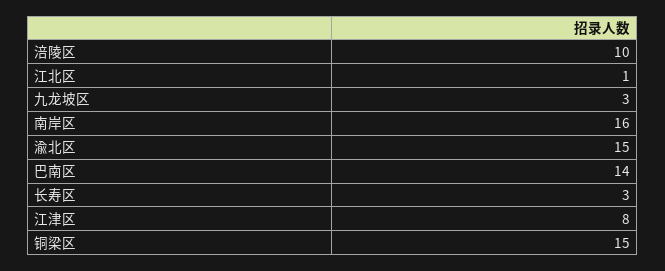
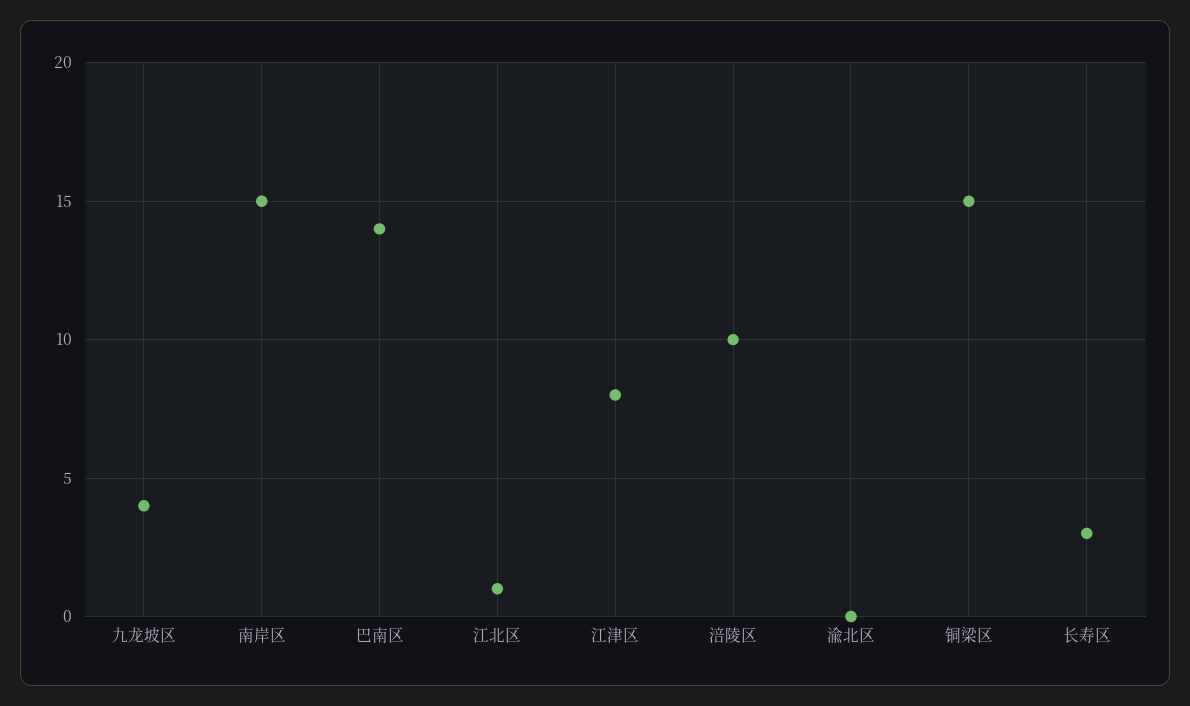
  {
    "涪陵区": 10,
    "江北区": 1,
-   "九龙坡区": 3,
+   "九龙坡区": 4,
-   "南岸区": 16,
+   "南岸区": 15,
-   "渝北区": 15,
+   "渝北区": 0,
    "巴南区": 14,
    "长寿区": 3,
    "江津区": 8,
    "铜梁区": 15
  }

